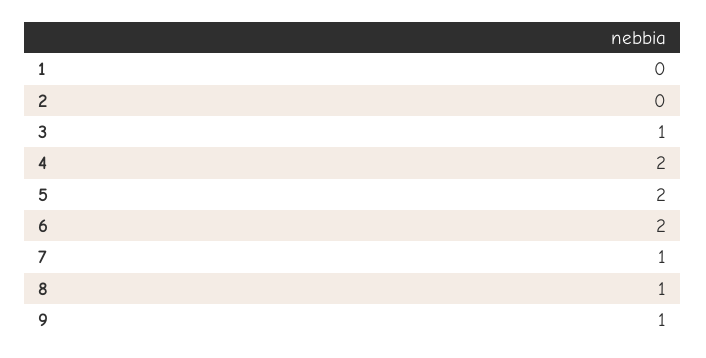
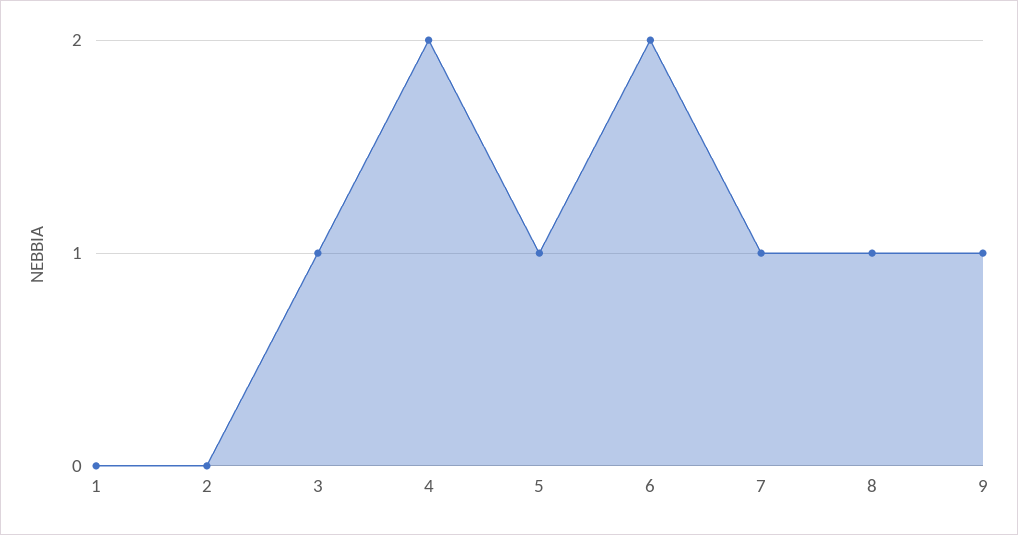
  {
    "1": 0,
    "2": 0,
    "3": 1,
    "4": 2,
-   "5": 2,
+   "5": 1,
    "6": 2,
    "7": 1,
    "8": 1,
    "9": 1
  }

